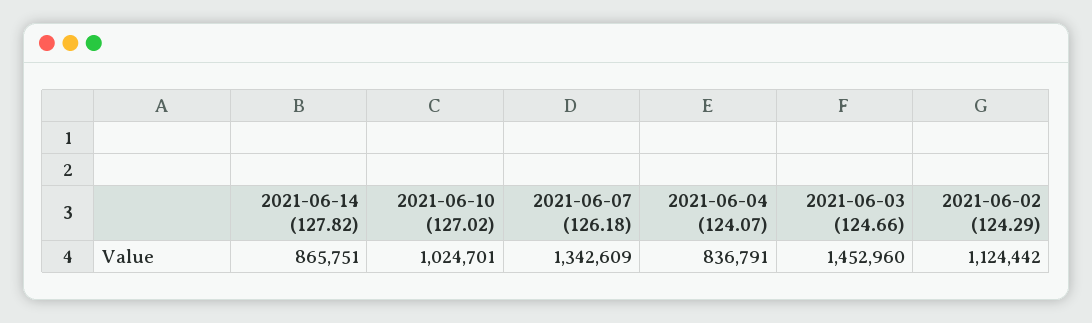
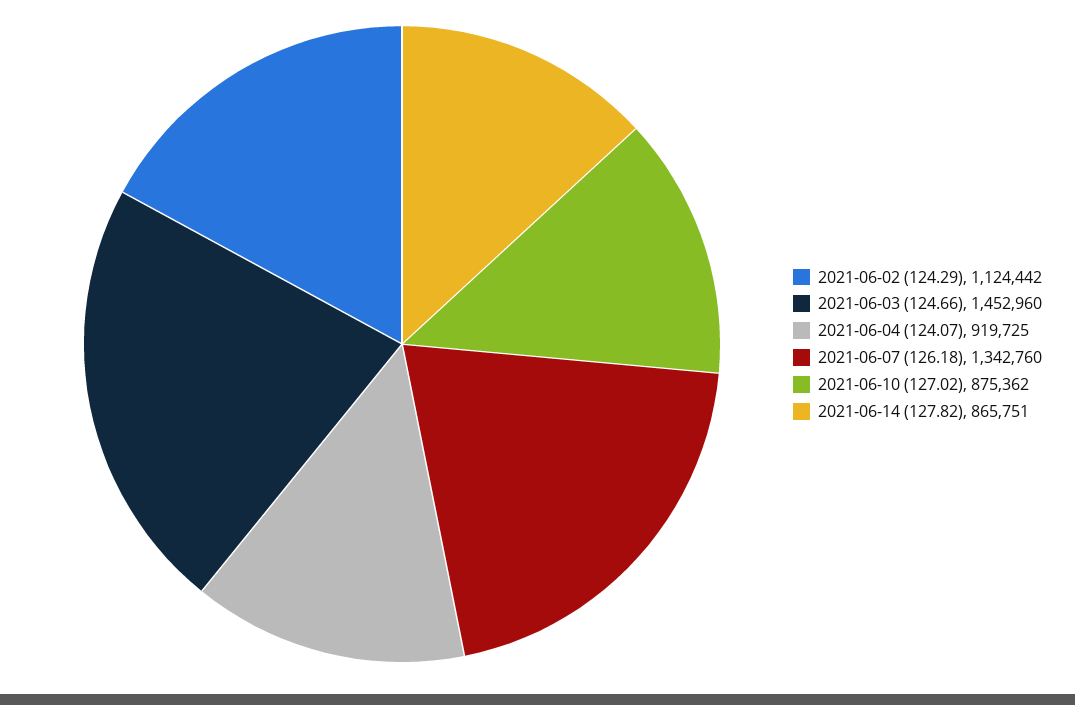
  {
    "2021-06-14 (127.82)": 865751,
-   "2021-06-10 (127.02)": 1024701,
+   "2021-06-10 (127.02)": 875362,
-   "2021-06-07 (126.18)": 1342609,
+   "2021-06-07 (126.18)": 1342760,
-   "2021-06-04 (124.07)": 836791,
+   "2021-06-04 (124.07)": 919725,
    "2021-06-03 (124.66)": 1452960,
    "2021-06-02 (124.29)": 1124442
  }

